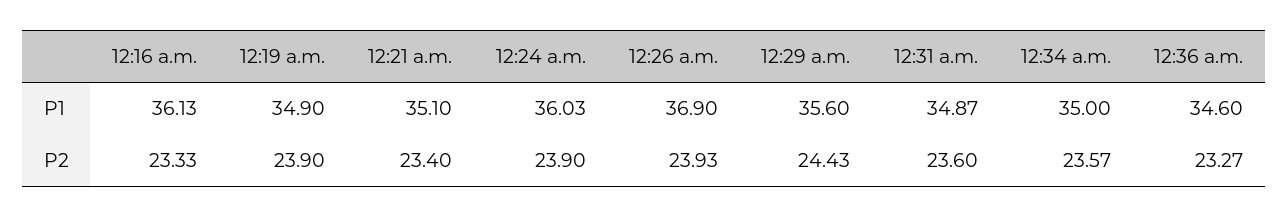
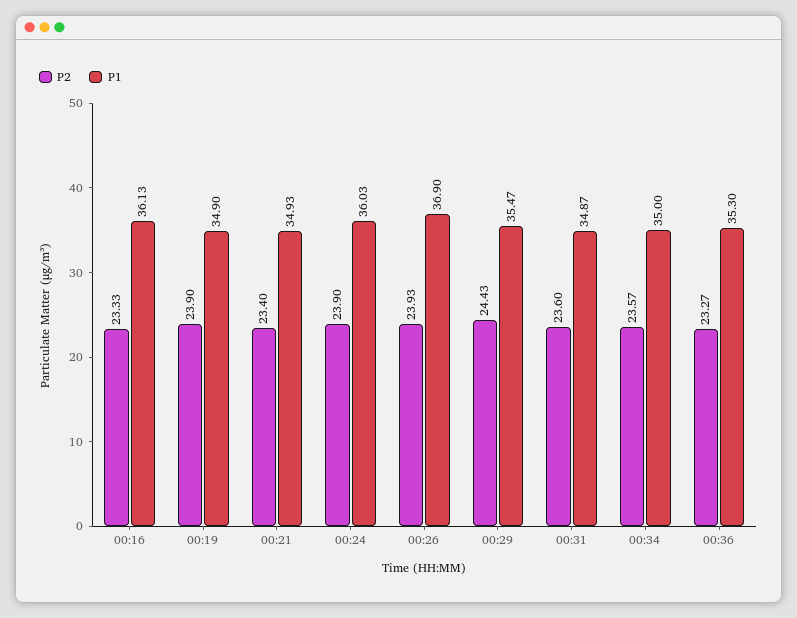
  {
    "P1": {
      "12:16 a.m.": 36.13,
      "12:19 a.m.": 34.9,
-     "12:21 a.m.": 35.1,
+     "12:21 a.m.": 34.93,
      "12:24 a.m.": 36.03,
      "12:26 a.m.": 36.9,
-     "12:29 a.m.": 35.6,
+     "12:29 a.m.": 35.47,
      "12:31 a.m.": 34.87,
      "12:34 a.m.": 35,
-     "12:36 a.m.": 34.6
+     "12:36 a.m.": 35.3
    },
    "P2": {
      "12:16 a.m.": 23.33,
      "12:19 a.m.": 23.9,
      "12:21 a.m.": 23.4,
      "12:24 a.m.": 23.9,
      "12:26 a.m.": 23.93,
      "12:29 a.m.": 24.43,
      "12:31 a.m.": 23.6,
      "12:34 a.m.": 23.57,
      "12:36 a.m.": 23.27
    }
  }

